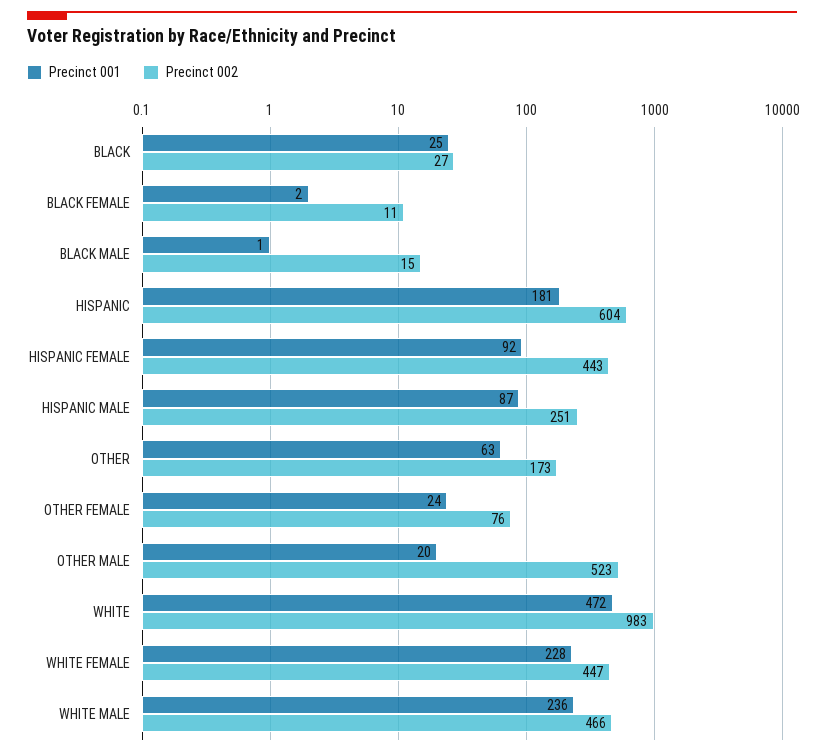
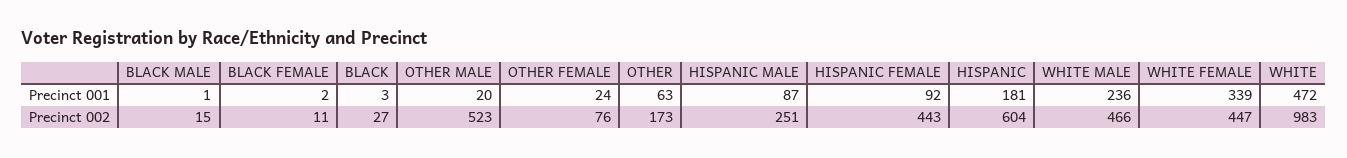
  {
    "Precinct 001": {
-     "BLACK": 25,
+     "BLACK": 3,
      "BLACK FEMALE": 2,
      "BLACK MALE": 1,
      "HISPANIC": 181,
      "HISPANIC FEMALE": 92,
      "HISPANIC MALE": 87,
      "OTHER": 63,
      "OTHER FEMALE": 24,
      "OTHER MALE": 20,
      "WHITE": 472,
-     "WHITE FEMALE": 228,
+     "WHITE FEMALE": 339,
      "WHITE MALE": 236
    },
    "Precinct 002": {
      "BLACK": 27,
      "BLACK FEMALE": 11,
      "BLACK MALE": 15,
      "HISPANIC": 604,
      "HISPANIC FEMALE": 443,
      "HISPANIC MALE": 251,
      "OTHER": 173,
      "OTHER FEMALE": 76,
      "OTHER MALE": 523,
      "WHITE": 983,
      "WHITE FEMALE": 447,
      "WHITE MALE": 466
    }
  }

